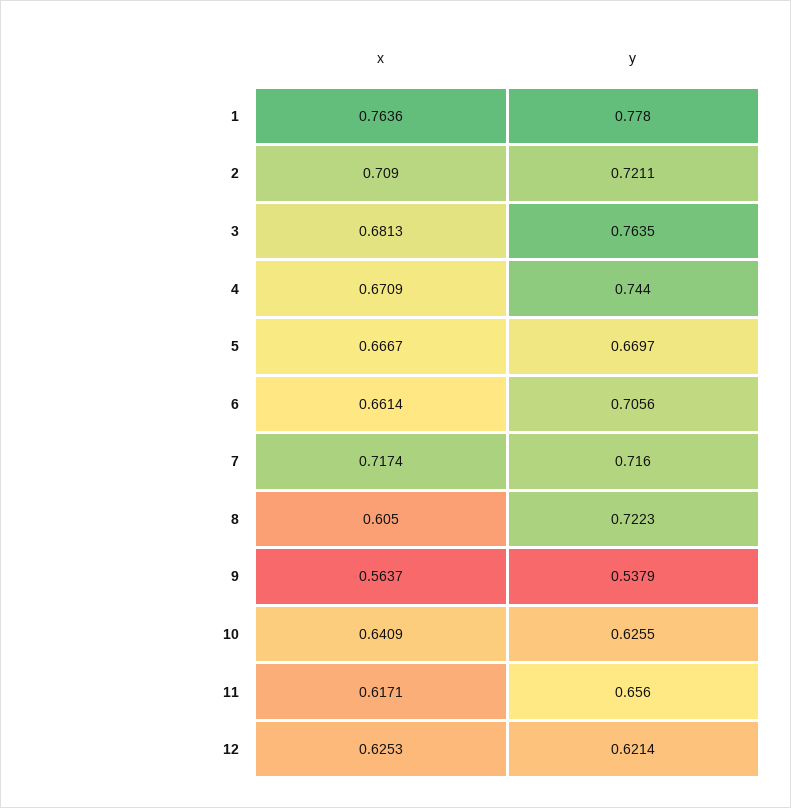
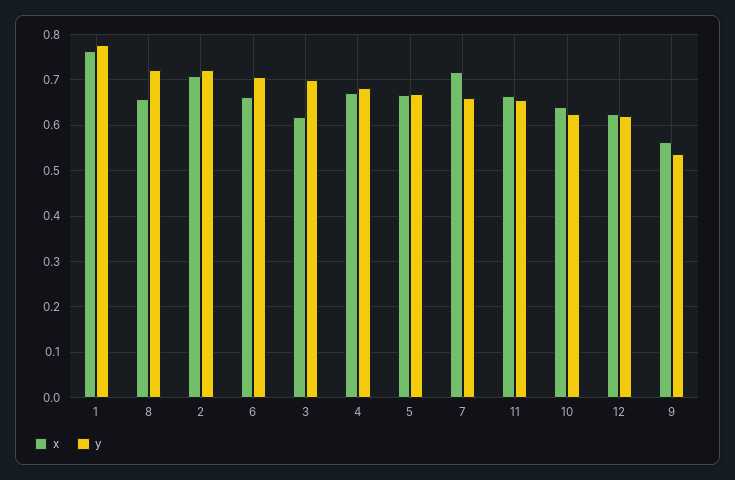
  {
    "x": {
      "1": 0.7636,
      "2": 0.709,
-     "3": 0.6813,
+     "3": 0.62,
      "4": 0.6709,
      "5": 0.6667,
      "6": 0.6614,
      "7": 0.7174,
-     "8": 0.605,
+     "8": 0.66,
      "9": 0.5637,
      "10": 0.6409,
-     "11": 0.6171,
+     "11": 0.66,
      "12": 0.6253
    },
    "y": {
      "1": 0.778,
      "2": 0.7211,
-     "3": 0.7635,
+     "3": 0.7,
-     "4": 0.744,
+     "4": 0.68,
      "5": 0.6697,
      "6": 0.7056,
-     "7": 0.716,
+     "7": 0.66,
      "8": 0.7223,
      "9": 0.5379,
      "10": 0.6255,
      "11": 0.656,
      "12": 0.6214
    }
  }

